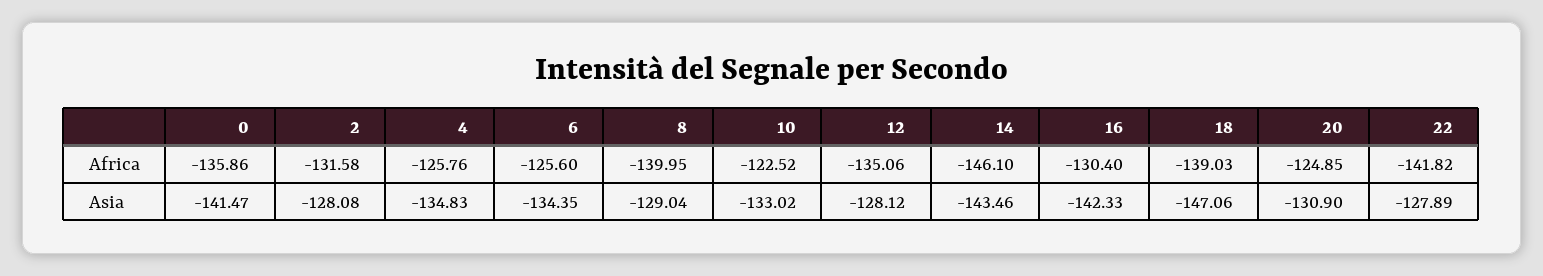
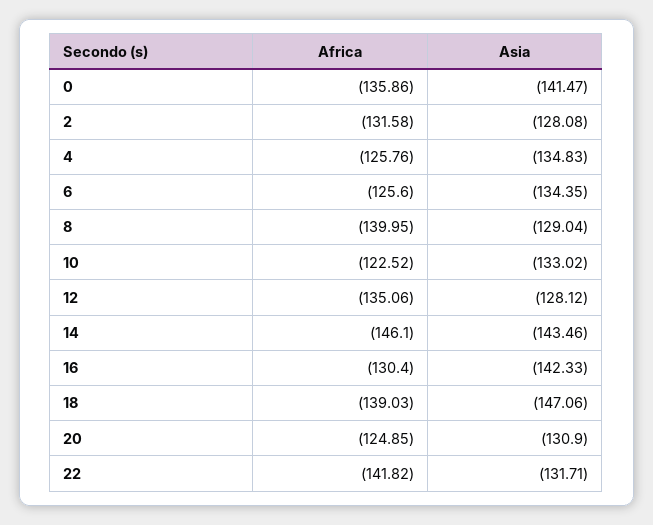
  {
    "0": {
      "Africa": -135.86,
      "Asia": -141.47
    },
    "2": {
      "Africa": -131.58,
      "Asia": -128.08
    },
    "4": {
      "Africa": -125.76,
      "Asia": -134.83
    },
    "6": {
      "Africa": -125.6,
      "Asia": -134.35
    },
    "8": {
      "Africa": -139.95,
      "Asia": -129.04
    },
    "10": {
      "Africa": -122.52,
      "Asia": -133.02
    },
    "12": {
      "Africa": -135.06,
      "Asia": -128.12
    },
    "14": {
      "Africa": -146.1,
      "Asia": -143.46
    },
    "16": {
      "Africa": -130.4,
      "Asia": -142.33
    },
    "18": {
      "Africa": -139.03,
      "Asia": -147.06
    },
    "20": {
      "Africa": -124.85,
      "Asia": -130.9
    },
    "22": {
      "Africa": -141.82,
-     "Asia": -127.89
+     "Asia": -131.71
    }
  }

